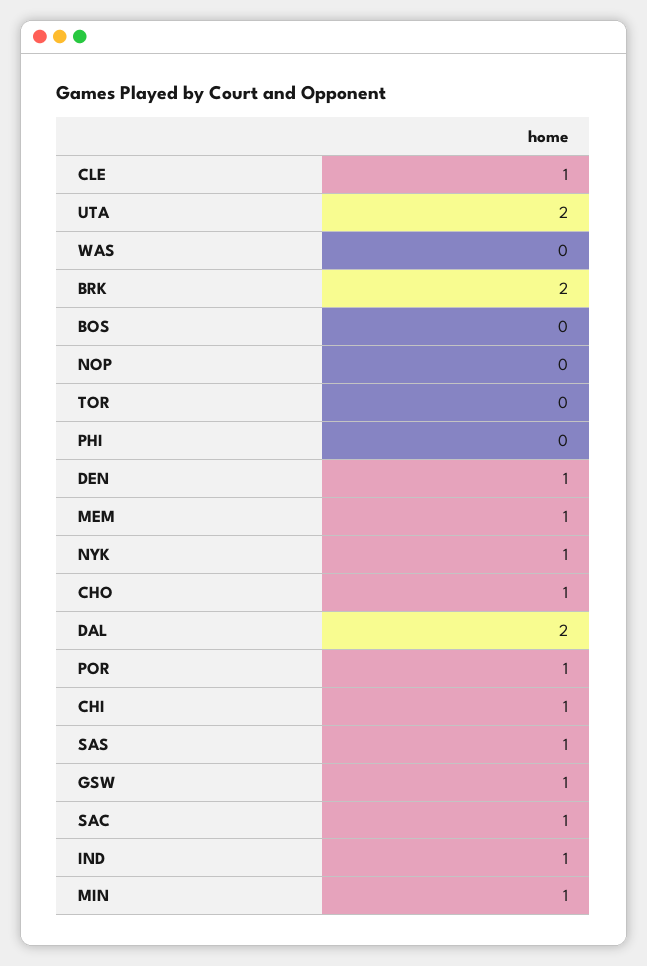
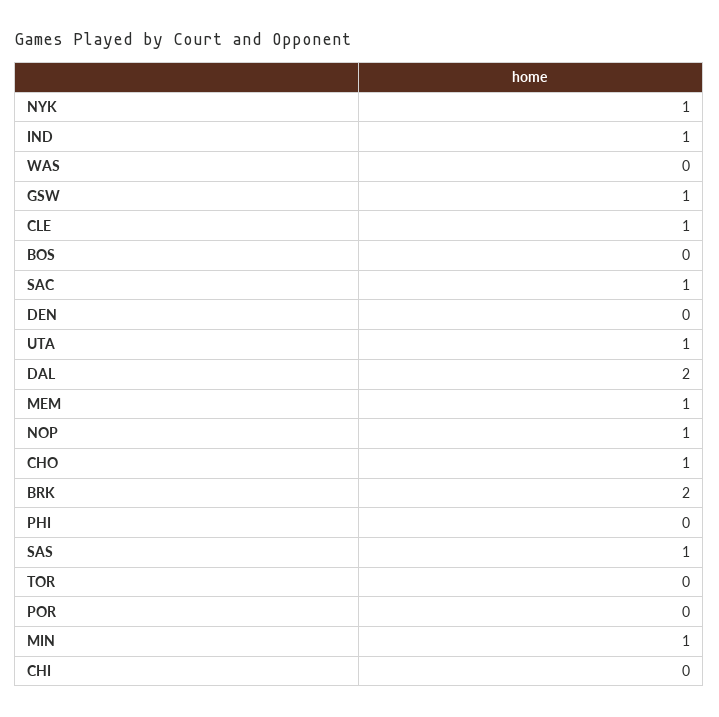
  {
    "CLE": 1,
-   "UTA": 2,
+   "UTA": 1,
    "WAS": 0,
    "BRK": 2,
    "BOS": 0,
-   "NOP": 0,
+   "NOP": 1,
    "TOR": 0,
    "PHI": 0,
-   "DEN": 1,
+   "DEN": 0,
    "MEM": 1,
    "NYK": 1,
    "CHO": 1,
    "DAL": 2,
-   "POR": 1,
+   "POR": 0,
-   "CHI": 1,
+   "CHI": 0,
    "SAS": 1,
    "GSW": 1,
    "SAC": 1,
    "IND": 1,
    "MIN": 1
  }

